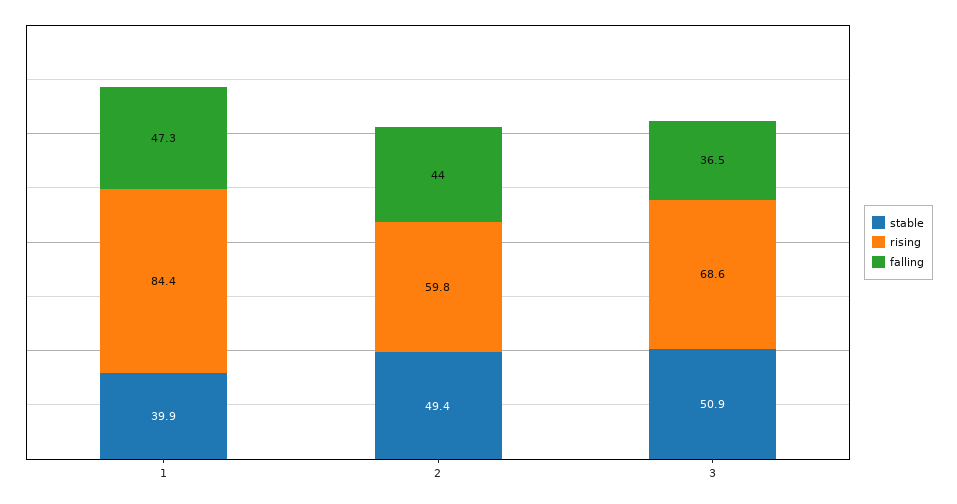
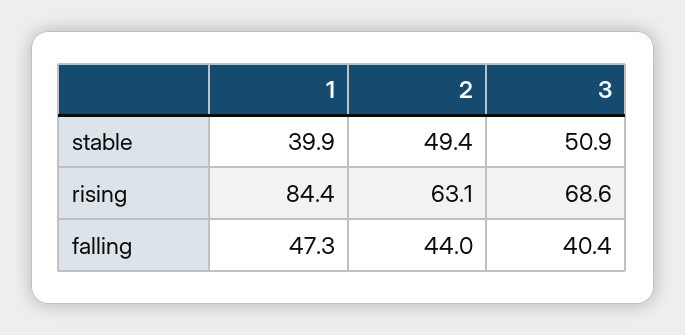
  {
    "stable": {
      "1": 39.9,
      "2": 49.4,
      "3": 50.9
    },
    "rising": {
      "1": 84.4,
-     "2": 59.8,
+     "2": 63.1,
      "3": 68.6
    },
    "falling": {
      "1": 47.3,
      "2": 44,
-     "3": 36.5
+     "3": 40.4
    }
  }

